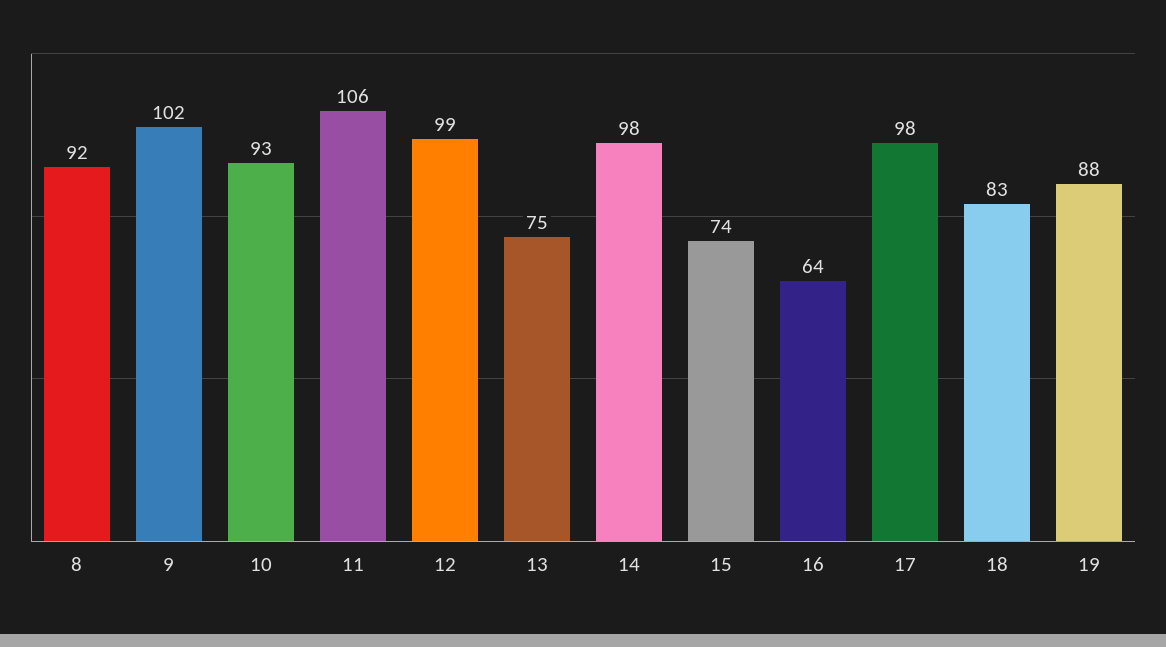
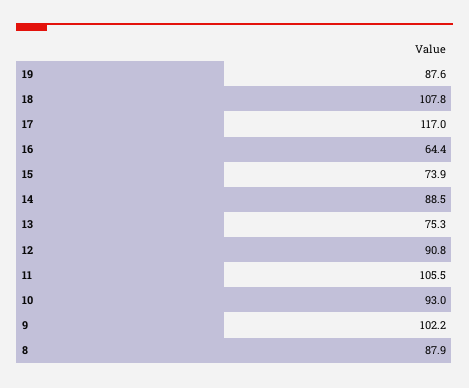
  {
-   "8": 92,
+   "8": 87.9,
    "9": 102.2,
    "10": 93,
    "11": 105.5,
-   "12": 99,
+   "12": 90.8,
    "13": 75.3,
-   "14": 98,
+   "14": 88.5,
    "15": 73.9,
    "16": 64.4,
-   "17": 98,
+   "17": 117,
-   "18": 83,
+   "18": 107.8,
    "19": 87.6
  }

